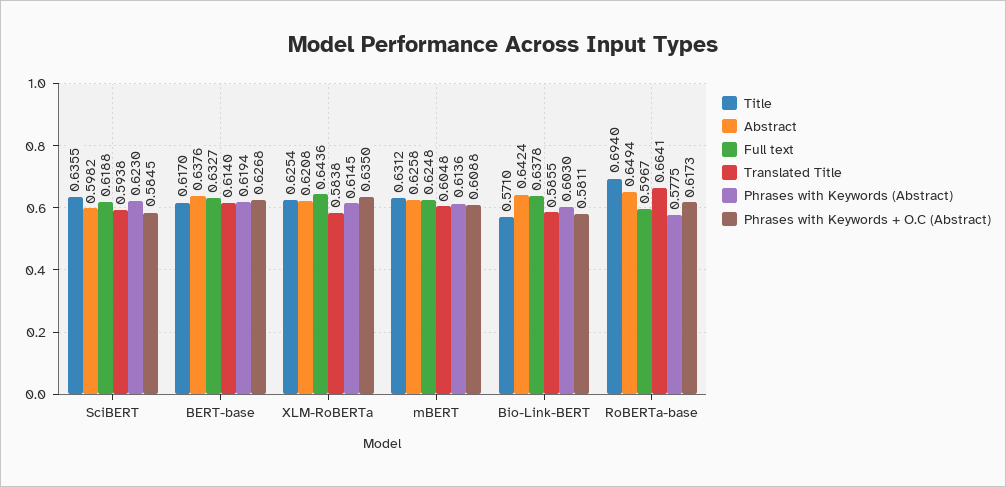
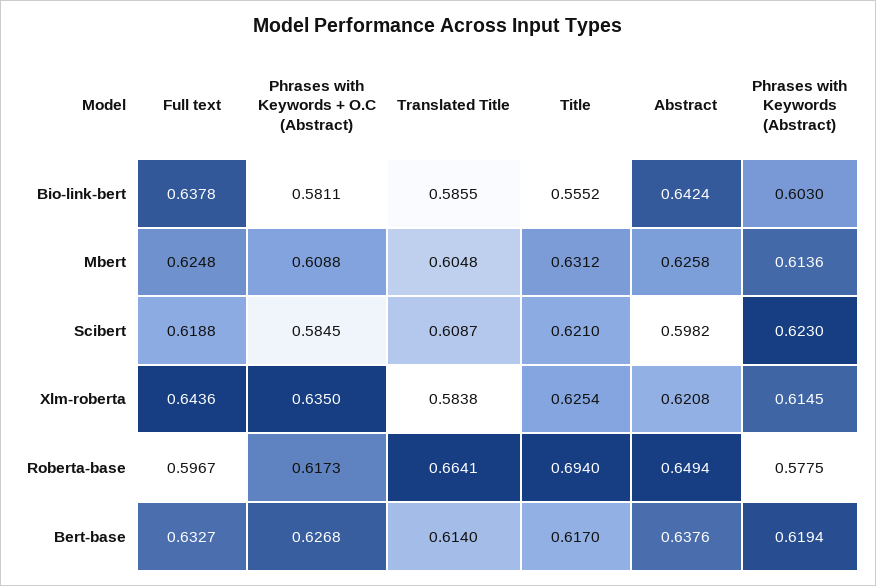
  {
    "Title": {
-     "SciBERT": 0.6355,
+     "SciBERT": 0.621,
      "BERT-base": 0.617,
      "XLM-RoBERTa": 0.6254,
      "mBERT": 0.6312,
-     "Bio-Link-BERT": 0.571,
+     "Bio-Link-BERT": 0.5552,
      "RoBERTa-base": 0.694
    },
    "Abstract": {
      "SciBERT": 0.5982,
      "BERT-base": 0.6376,
      "XLM-RoBERTa": 0.6208,
      "mBERT": 0.6258,
      "Bio-Link-BERT": 0.6424,
      "RoBERTa-base": 0.6494
    },
    "Full text": {
      "SciBERT": 0.6188,
      "BERT-base": 0.6327,
      "XLM-RoBERTa": 0.6436,
      "mBERT": 0.6248,
      "Bio-Link-BERT": 0.6378,
      "RoBERTa-base": 0.5967
    },
    "Translated Title": {
-     "SciBERT": 0.5938,
+     "SciBERT": 0.6087,
      "BERT-base": 0.614,
      "XLM-RoBERTa": 0.5838,
      "mBERT": 0.6048,
      "Bio-Link-BERT": 0.5855,
      "RoBERTa-base": 0.6641
    },
    "Phrases with Keywords (Abstract)": {
      "SciBERT": 0.623,
      "BERT-base": 0.6194,
      "XLM-RoBERTa": 0.6145,
      "mBERT": 0.6136,
      "Bio-Link-BERT": 0.603,
      "RoBERTa-base": 0.5775
    },
    "Phrases with Keywords + O.C (Abstract)": {
      "SciBERT": 0.5845,
      "BERT-base": 0.6268,
      "XLM-RoBERTa": 0.635,
      "mBERT": 0.6088,
      "Bio-Link-BERT": 0.5811,
      "RoBERTa-base": 0.6173
    }
  }

